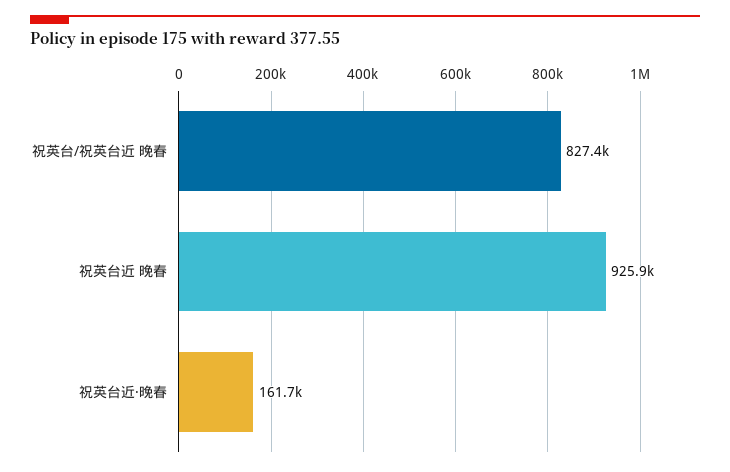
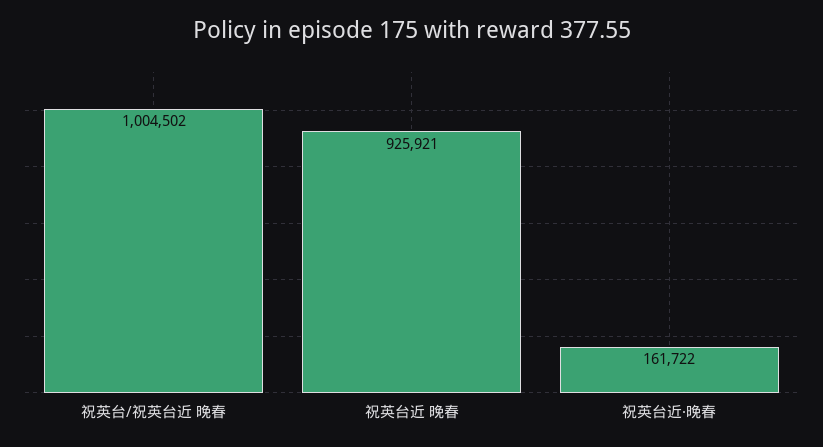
  {
-   "祝英台/祝英台近 晚春": 827400,
+   "祝英台/祝英台近 晚春": 1004502,
    "祝英台近 晚春": 925921,
    "祝英台近·晚春": 161722
  }

